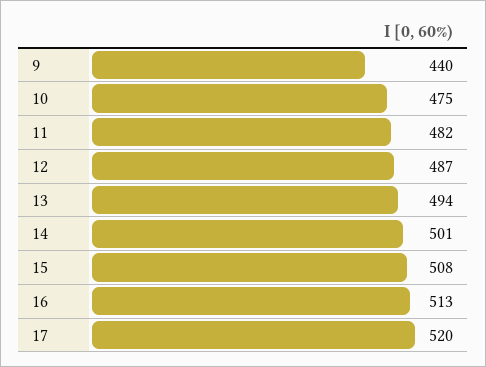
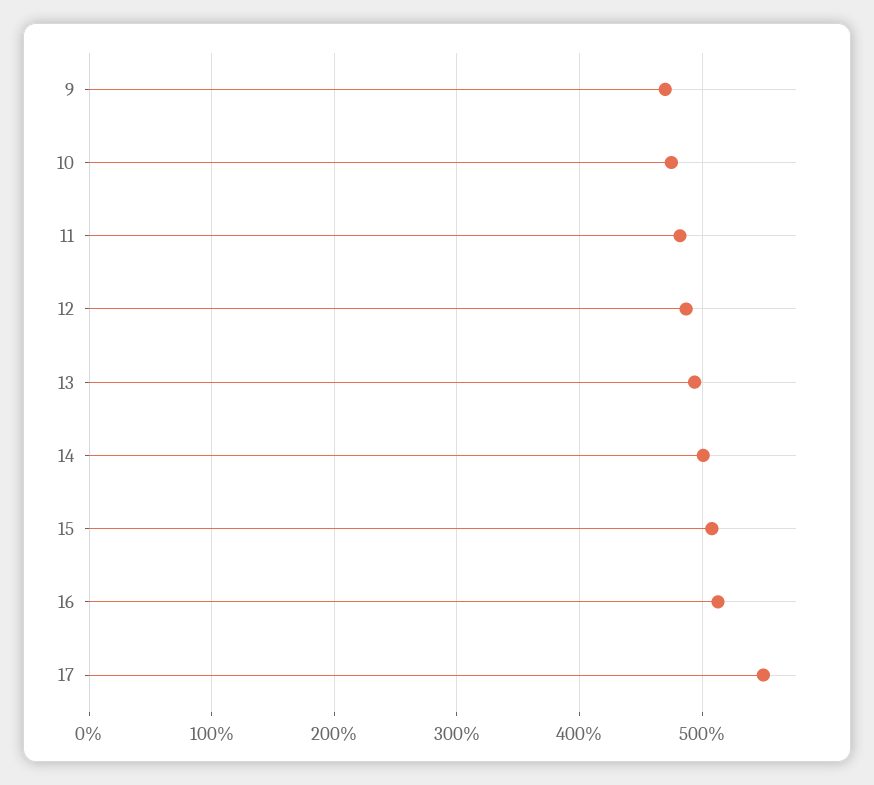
  {
-   "9": 440,
+   "9": 470,
    "10": 475,
    "11": 482,
    "12": 487,
    "13": 494,
    "14": 501,
    "15": 508,
    "16": 513,
-   "17": 520
+   "17": 550
  }

